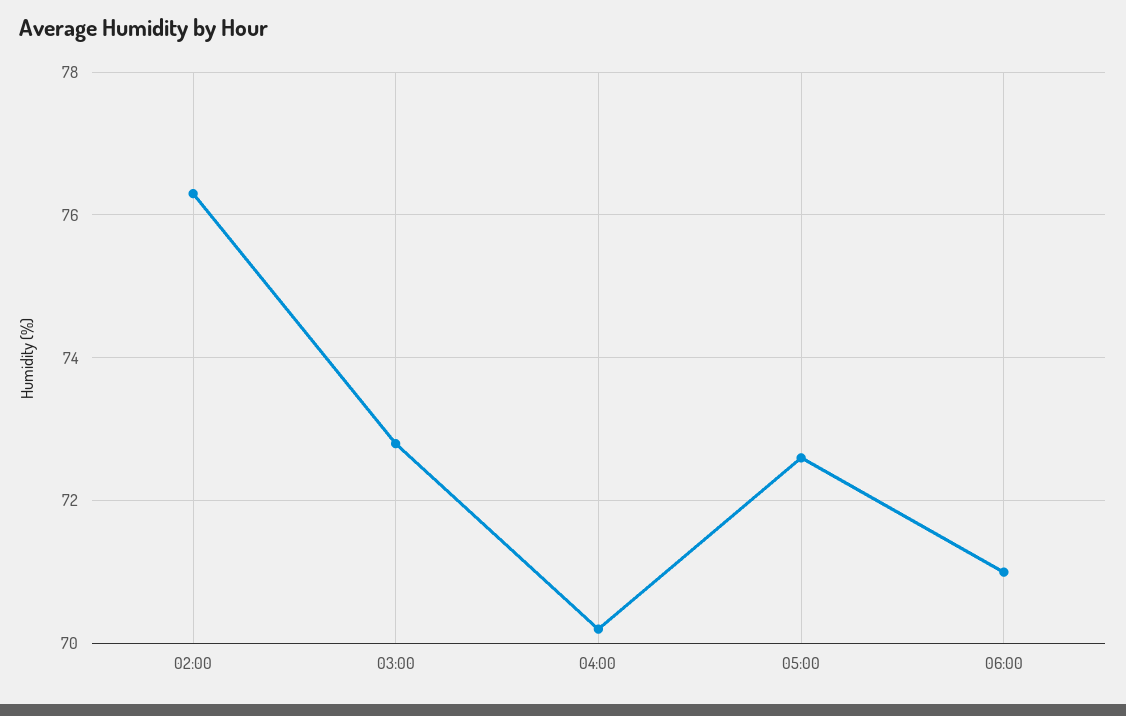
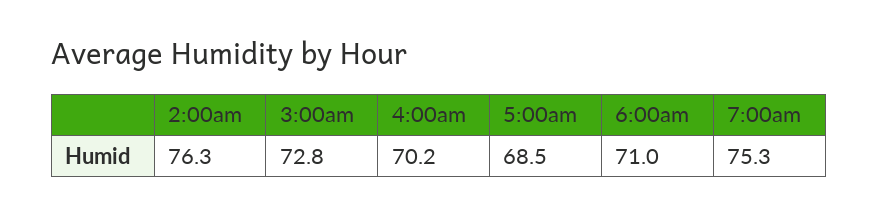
  {
    "02:00": 76.3,
    "03:00": 72.8,
    "04:00": 70.2,
-   "05:00": 72.5,
+   "05:00": 68.5,
-   "06:00": 71
+   "06:00": 71,
+   "7:00am": 75.3
  }

